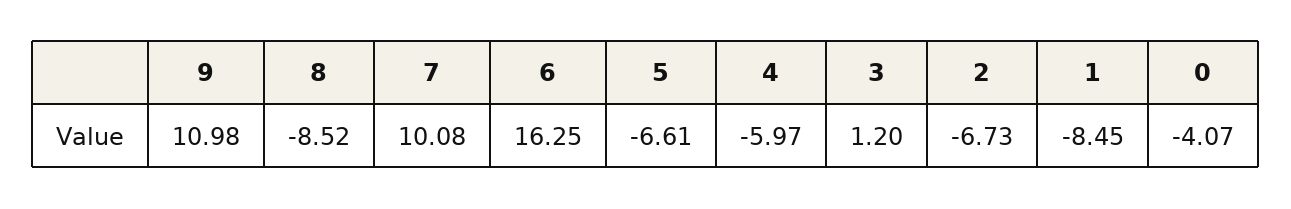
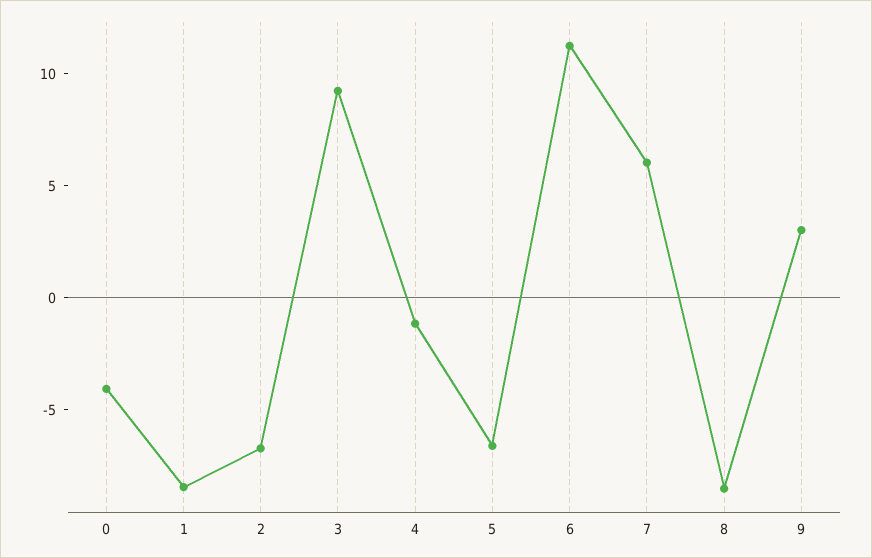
  {
-   "9": 10.98,
+   "9": 3,
    "8": -8.52,
-   "7": 10.08,
+   "7": 6,
-   "6": 16.25,
+   "6": 11,
    "5": -6.61,
-   "4": -5.97,
+   "4": -1,
-   "3": 1.2,
+   "3": 9,
    "2": -6.73,
    "1": -8.45,
    "0": -4.07
  }

